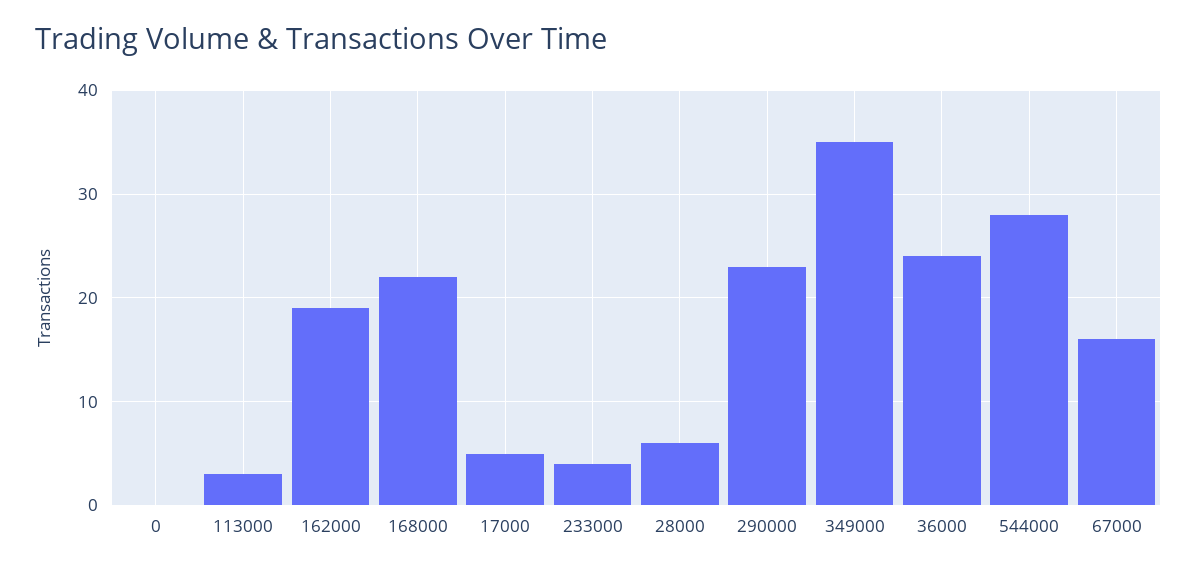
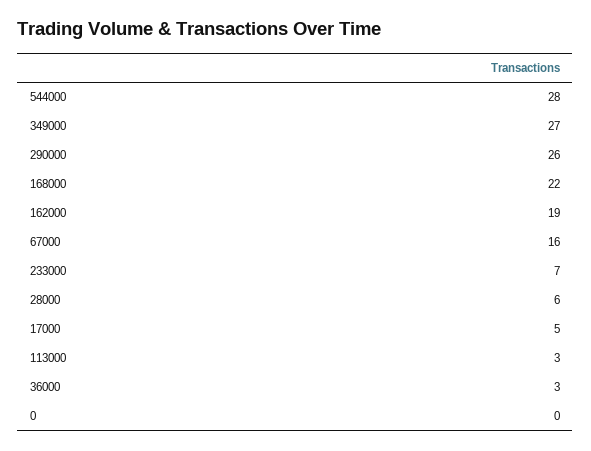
  {
    "0": 0,
    "113000": 3,
    "162000": 19,
    "168000": 22,
    "17000": 5,
-   "233000": 4,
+   "233000": 7,
    "28000": 6,
-   "290000": 23,
+   "290000": 26,
-   "349000": 35,
+   "349000": 27,
-   "36000": 24,
+   "36000": 3,
    "544000": 28,
    "67000": 16
  }

